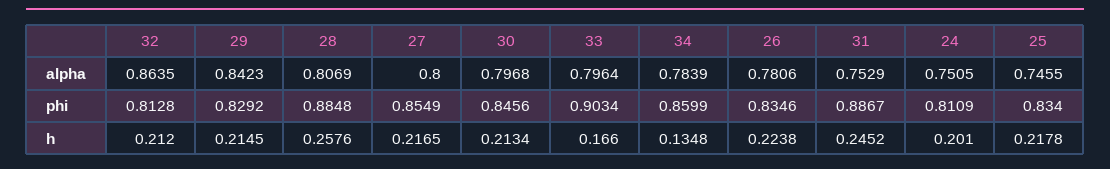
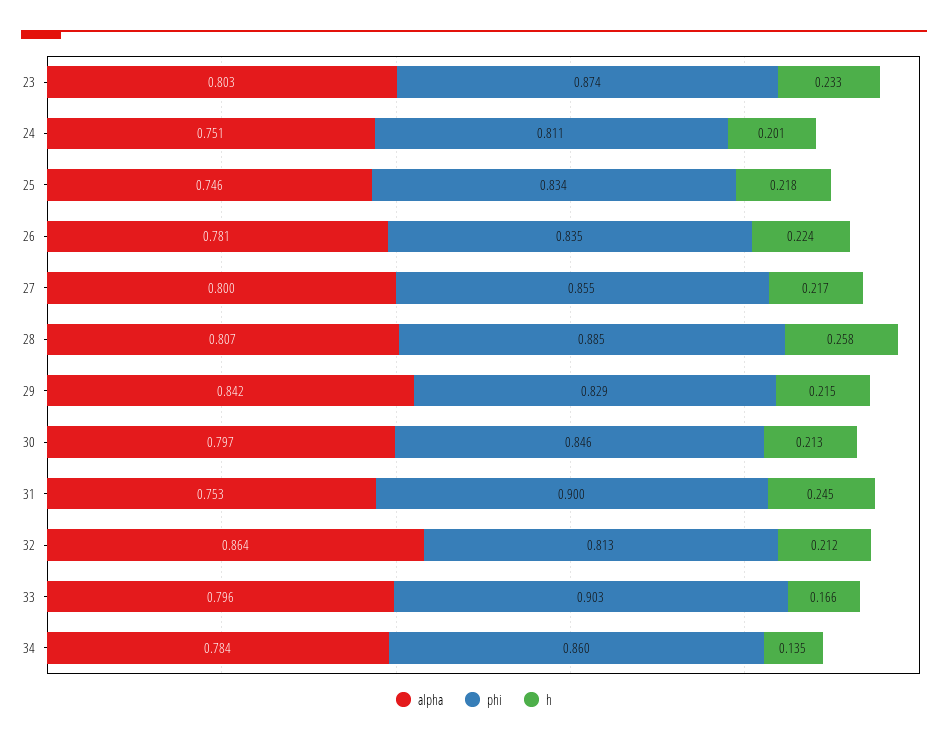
  {
    "alpha": {
      "32": 0.8635,
      "29": 0.8423,
      "28": 0.8069,
      "27": 0.8,
      "30": 0.7968,
      "33": 0.7964,
      "34": 0.7839,
      "26": 0.7806,
      "31": 0.7529,
      "24": 0.7505,
-     "25": 0.7455
+     "25": 0.7455,
+     "23": 0.803
    },
    "phi": {
      "32": 0.8128,
      "29": 0.8292,
      "28": 0.8848,
      "27": 0.8549,
      "30": 0.8456,
      "33": 0.9034,
      "34": 0.8599,
      "26": 0.8346,
-     "31": 0.8867,
+     "31": 0.9,
      "24": 0.8109,
-     "25": 0.834
+     "25": 0.834,
+     "23": 0.874
    },
    "h": {
      "32": 0.212,
      "29": 0.2145,
      "28": 0.2576,
      "27": 0.2165,
      "30": 0.2134,
      "33": 0.166,
      "34": 0.1348,
      "26": 0.2238,
      "31": 0.2452,
      "24": 0.201,
-     "25": 0.2178
+     "25": 0.2178,
+     "23": 0.233
    }
  }

